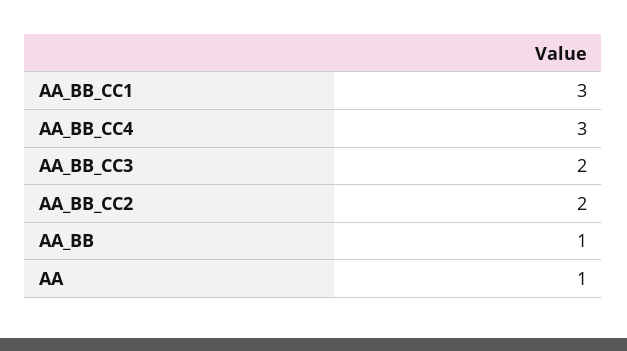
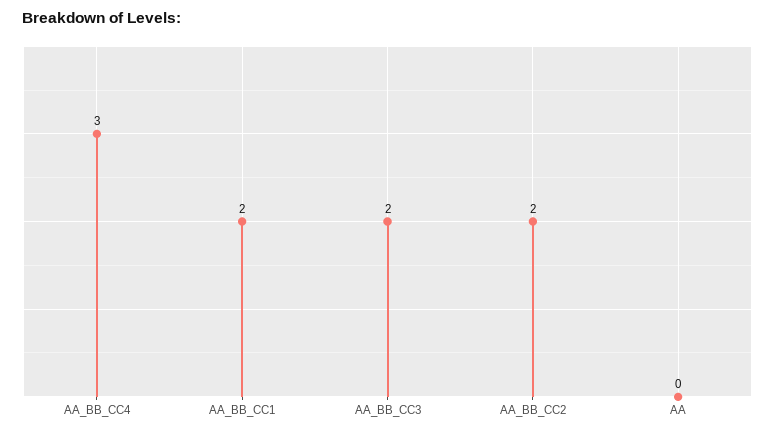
  {
-   "AA_BB_CC1": 3,
+   "AA_BB_CC1": 2,
    "AA_BB_CC4": 3,
    "AA_BB_CC3": 2,
    "AA_BB_CC2": 2,
-   "AA_BB": 1,
-   "AA": 1
+   "AA": 0
  }

